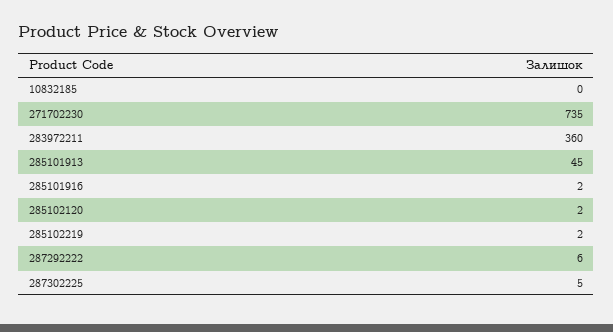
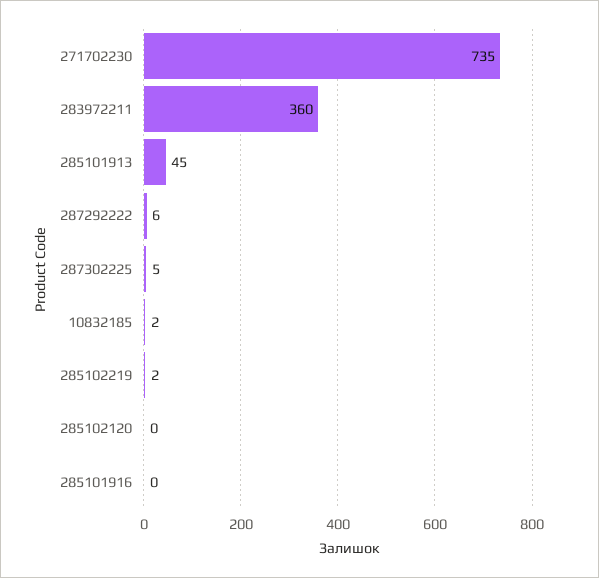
  {
-   "10832185": 0,
+   "10832185": 2,
    "271702230": 735,
    "283972211": 360,
    "285101913": 45,
-   "285101916": 2,
+   "285101916": 0,
-   "285102120": 2,
+   "285102120": 0,
    "285102219": 2,
    "287292222": 6,
    "287302225": 5
  }

